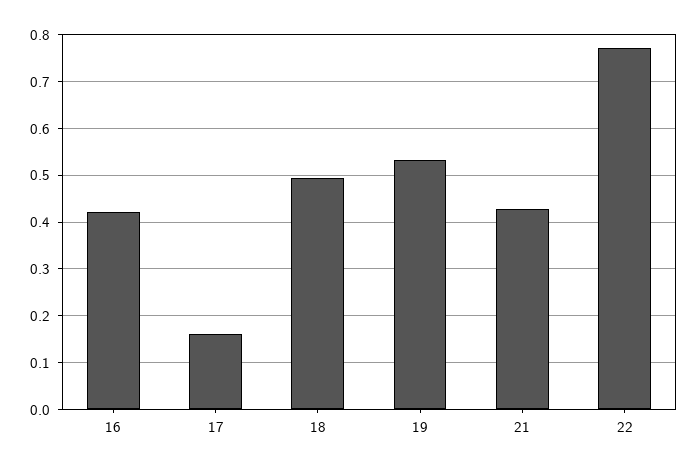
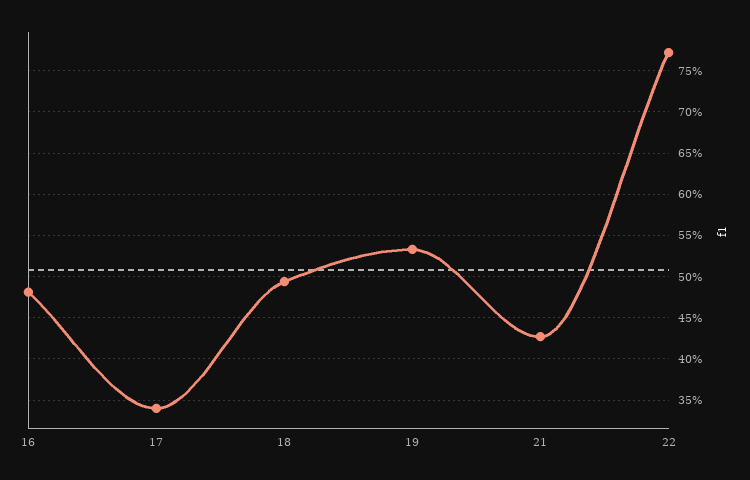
  {
-   "16": 0.42,
+   "16": 0.48,
-   "17": 0.16,
+   "17": 0.34,
    "18": 0.49,
    "19": 0.53,
    "21": 0.43,
    "22": 0.77
  }

